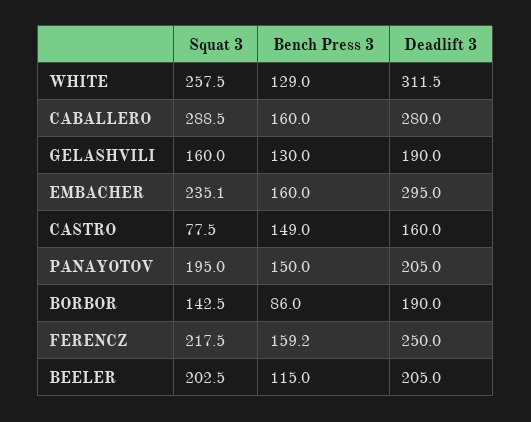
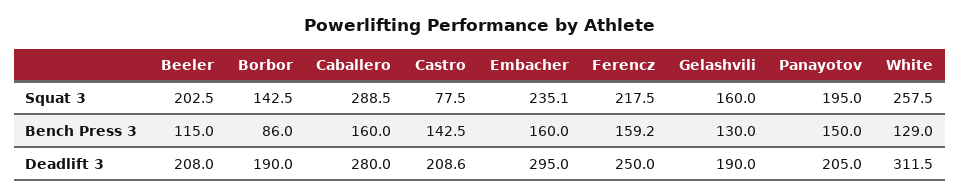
  {
    "Squat 3": {
      "WHITE": 257.5,
      "CABALLERO": 288.5,
      "GELASHVILI": 160,
      "EMBACHER": 235.1,
      "CASTRO": 77.5,
      "PANAYOTOV": 195,
      "BORBOR": 142.5,
      "FERENCZ": 217.5,
      "BEELER": 202.5
    },
    "Bench Press 3": {
      "WHITE": 129,
      "CABALLERO": 160,
      "GELASHVILI": 130,
      "EMBACHER": 160,
-     "CASTRO": 149,
+     "CASTRO": 142.5,
      "PANAYOTOV": 150,
      "BORBOR": 86,
      "FERENCZ": 159.2,
      "BEELER": 115
    },
    "Deadlift 3": {
      "WHITE": 311.5,
      "CABALLERO": 280,
      "GELASHVILI": 190,
      "EMBACHER": 295,
-     "CASTRO": 160,
+     "CASTRO": 208.6,
      "PANAYOTOV": 205,
      "BORBOR": 190,
      "FERENCZ": 250,
-     "BEELER": 205
+     "BEELER": 208
    }
  }

